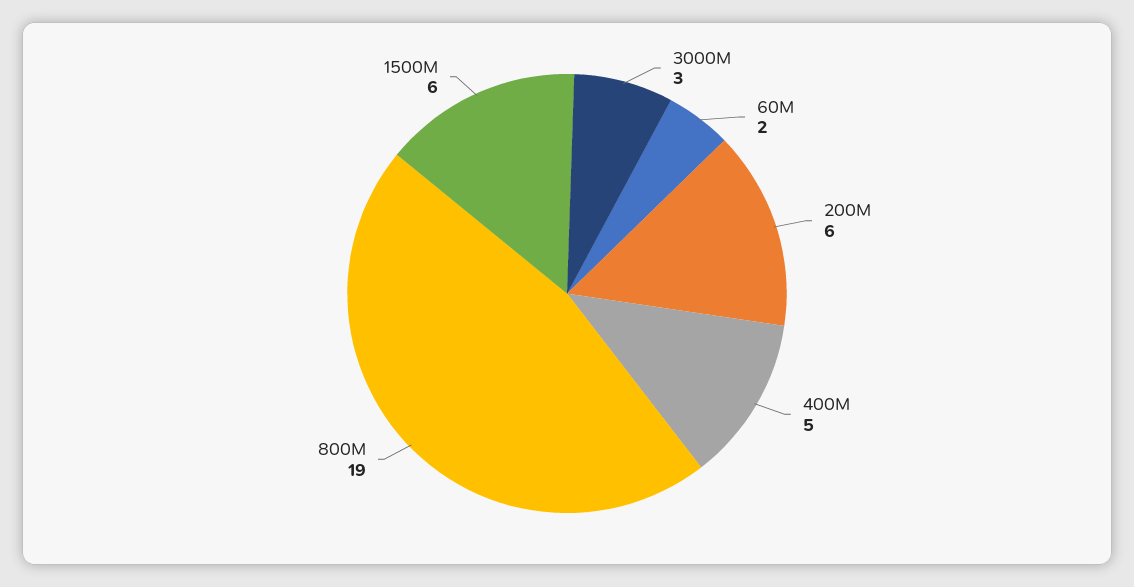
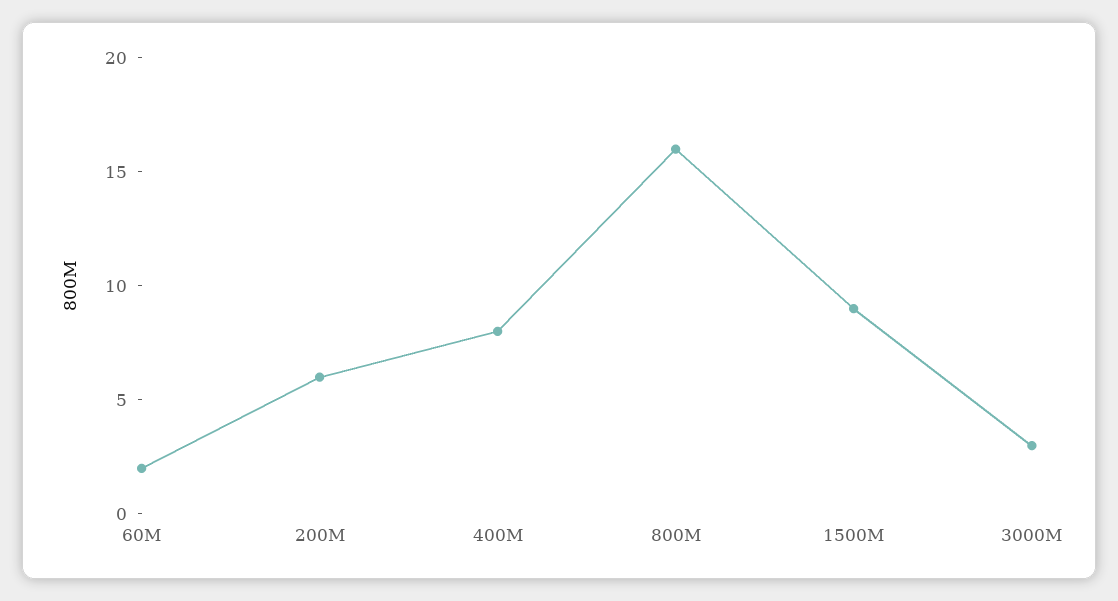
  {
    "3000M": 3,
    "60M": 2,
    "200M": 6,
-   "400M": 5,
+   "400M": 8,
-   "800M": 19,
+   "800M": 16,
-   "1500M": 6
+   "1500M": 9
  }

